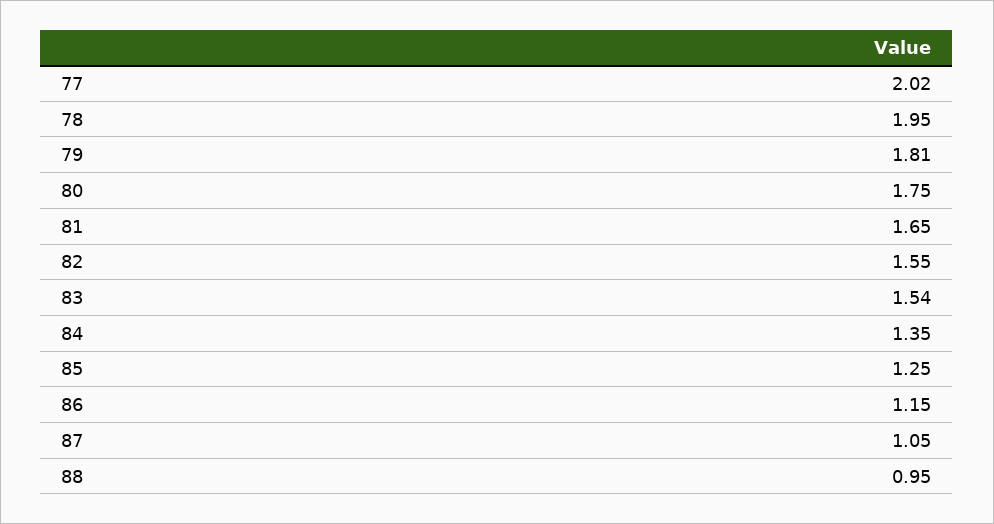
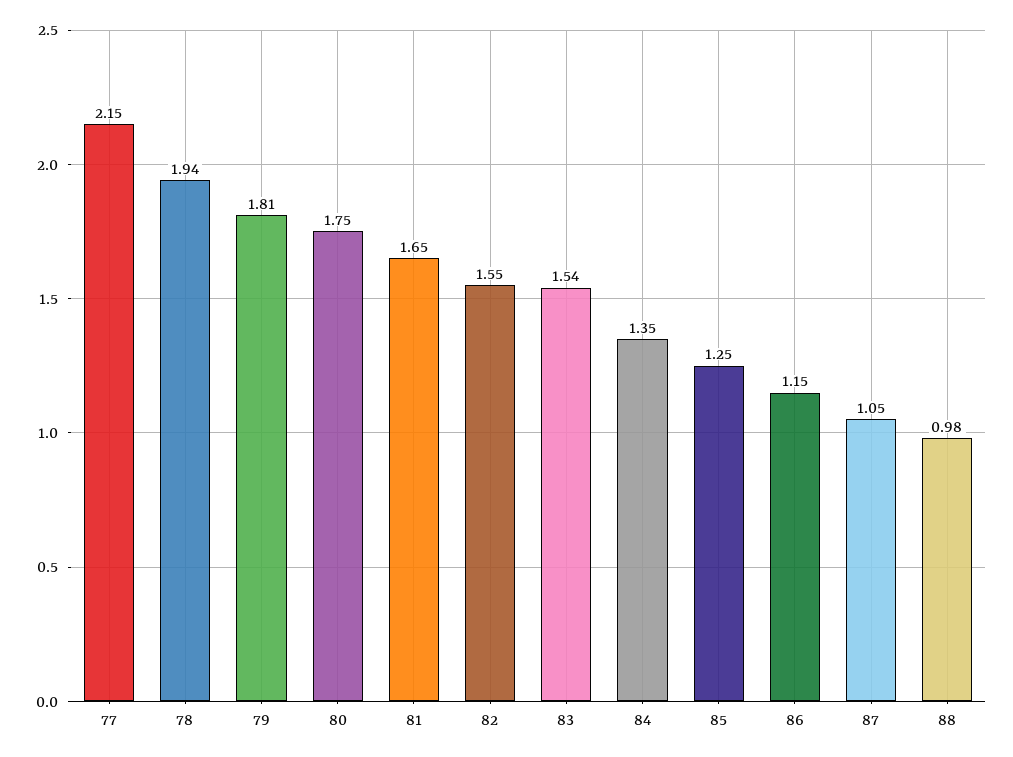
  {
-   "77": 2.02,
+   "77": 2.15,
-   "78": 1.95,
+   "78": 1.94,
    "79": 1.81,
    "80": 1.75,
    "81": 1.65,
    "82": 1.55,
    "83": 1.54,
    "84": 1.35,
    "85": 1.25,
    "86": 1.15,
    "87": 1.05,
-   "88": 0.95
+   "88": 0.98
  }

